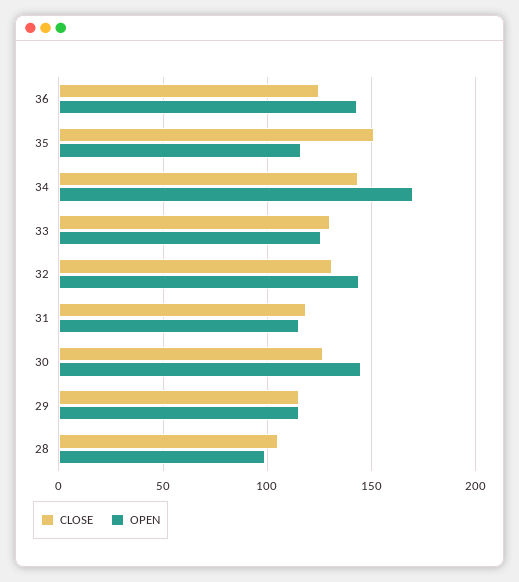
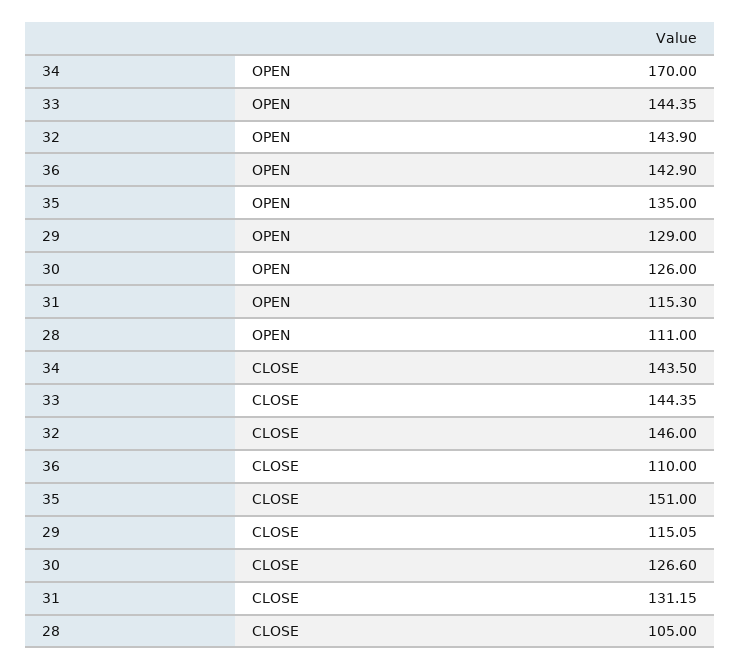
  {
    "CLOSE": {
-     "36": 125,
+     "36": 110,
      "35": 151,
      "34": 143.5,
-     "33": 130,
+     "33": 144.35,
-     "32": 130,
+     "32": 146,
-     "31": 120,
+     "31": 131.15,
      "30": 126.6,
      "29": 115.05,
      "28": 105
    },
    "OPEN": {
      "36": 142.9,
-     "35": 115,
+     "35": 135,
      "34": 170,
-     "33": 125,
+     "33": 144.35,
      "32": 143.9,
      "31": 115.3,
-     "30": 145,
+     "30": 126,
-     "29": 115,
+     "29": 129,
-     "28": 100
+     "28": 111
    }
  }

